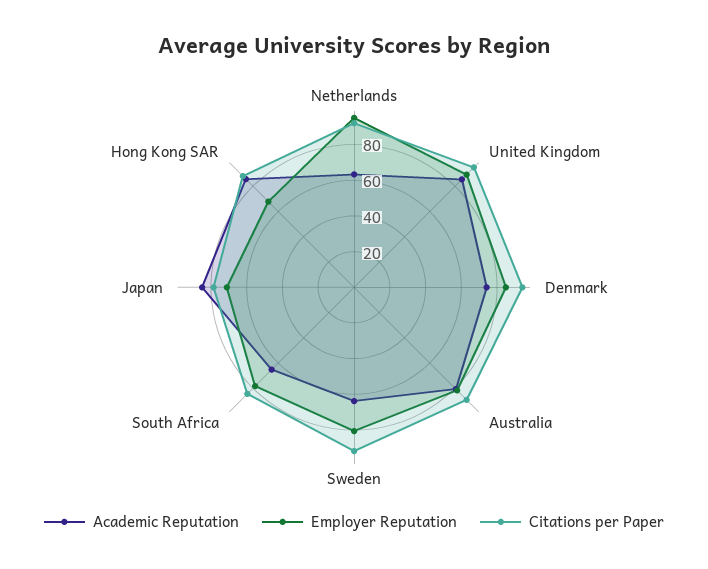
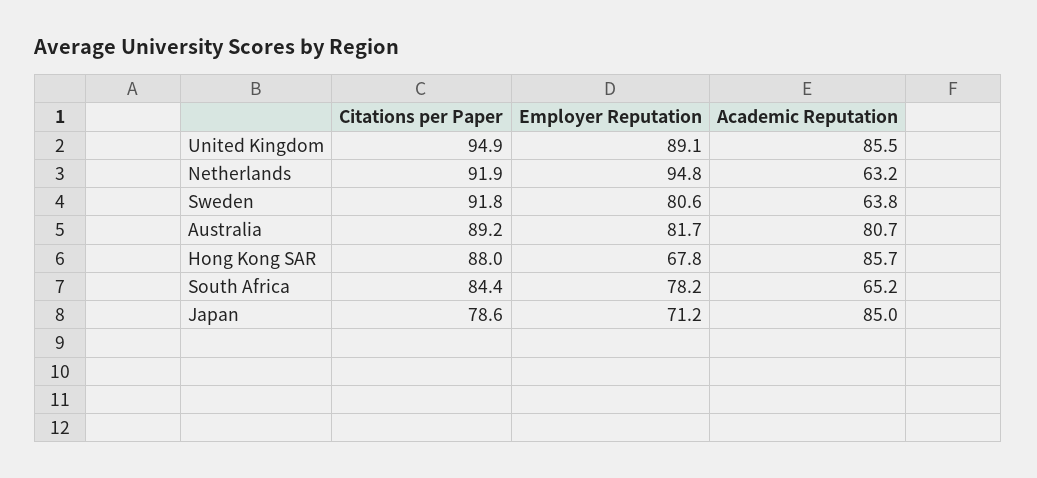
  {
    "Academic Reputation": {
      "Netherlands": 63.2,
      "United Kingdom": 85.5,
-     "Denmark": 75,
      "Australia": 80.7,
      "Sweden": 63.8,
      "South Africa": 65.2,
      "Japan": 85,
      "Hong Kong SAR": 85.7
    },
    "Employer Reputation": {
      "Netherlands": 94.8,
      "United Kingdom": 89.1,
-     "Denmark": 85,
      "Australia": 81.7,
      "Sweden": 80.6,
      "South Africa": 78.2,
      "Japan": 71.2,
      "Hong Kong SAR": 67.8
    },
    "Citations per Paper": {
      "Netherlands": 91.9,
      "United Kingdom": 94.9,
-     "Denmark": 95,
      "Australia": 89.2,
      "Sweden": 91.8,
      "South Africa": 84.4,
      "Japan": 78.6,
      "Hong Kong SAR": 88
    }
  }

